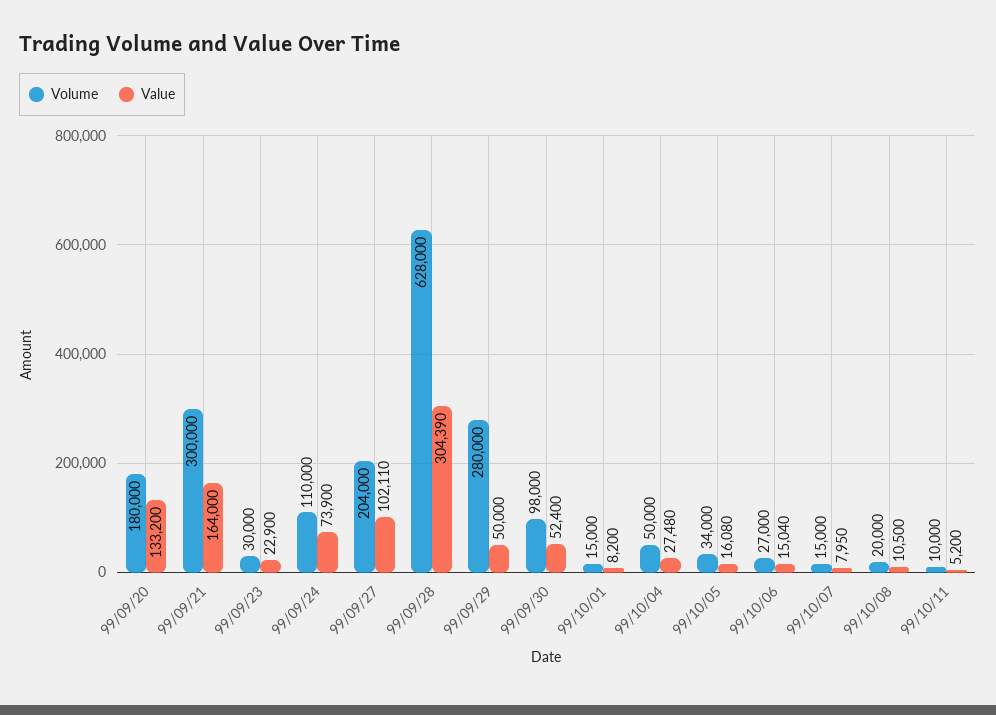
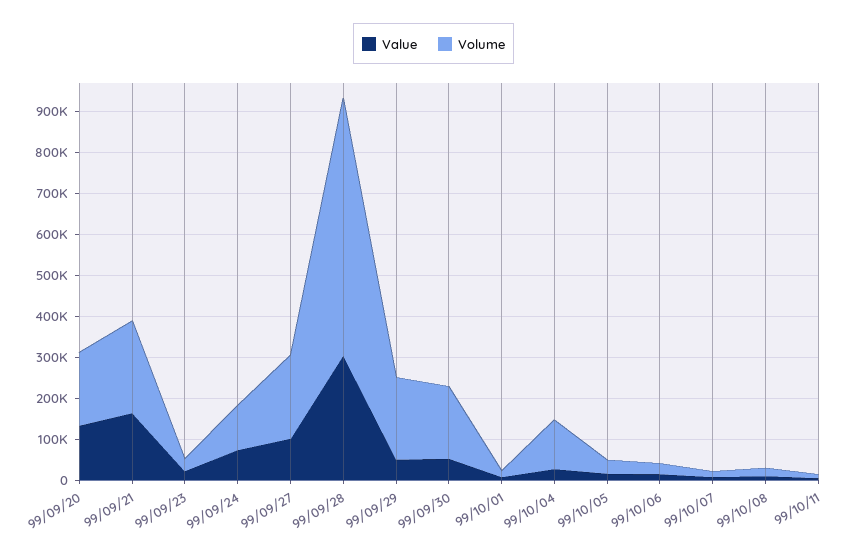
  {
    "Volume": {
      "99/09/20": 180000,
-     "99/09/21": 300000,
+     "99/09/21": 220000,
      "99/09/23": 30000,
      "99/09/24": 110000,
      "99/09/27": 204000,
      "99/09/28": 628000,
-     "99/09/29": 280000,
+     "99/09/29": 200000,
-     "99/09/30": 98000,
+     "99/09/30": 180000,
      "99/10/01": 15000,
-     "99/10/04": 50000,
+     "99/10/04": 120000,
      "99/10/05": 34000,
      "99/10/06": 27000,
      "99/10/07": 15000,
      "99/10/08": 20000,
      "99/10/11": 10000
    },
    "Value": {
      "99/09/20": 133200,
      "99/09/21": 164000,
      "99/09/23": 22900,
      "99/09/24": 73900,
      "99/09/27": 102110,
      "99/09/28": 304390,
      "99/09/29": 50000,
      "99/09/30": 52400,
      "99/10/01": 8200,
      "99/10/04": 27480,
      "99/10/05": 16080,
      "99/10/06": 15040,
      "99/10/07": 7950,
      "99/10/08": 10500,
      "99/10/11": 5200
    }
  }

